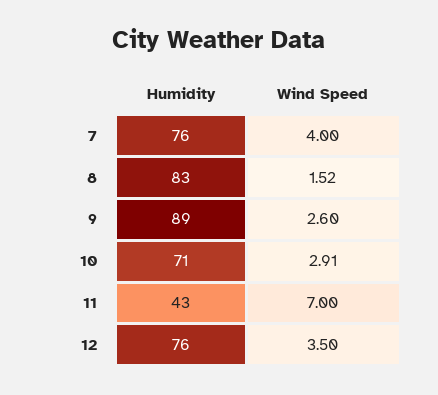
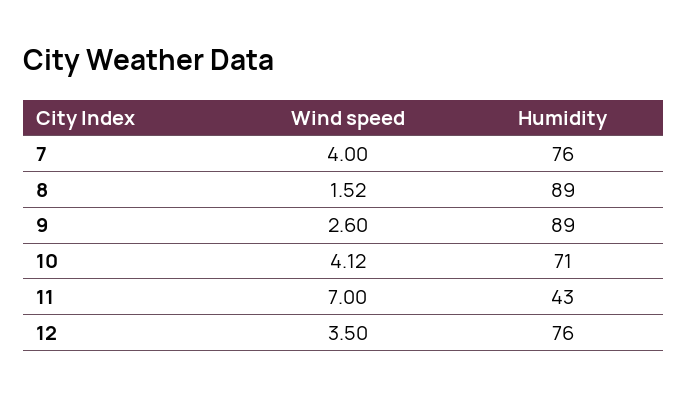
  {
    "Humidity": {
      "7": 76,
-     "8": 83,
+     "8": 89,
      "9": 89,
      "10": 71,
      "11": 43,
      "12": 76
    },
    "Wind Speed": {
      "7": 4,
      "8": 1.52,
      "9": 2.6,
-     "10": 2.91,
+     "10": 4.12,
      "11": 7,
      "12": 3.5
    }
  }

